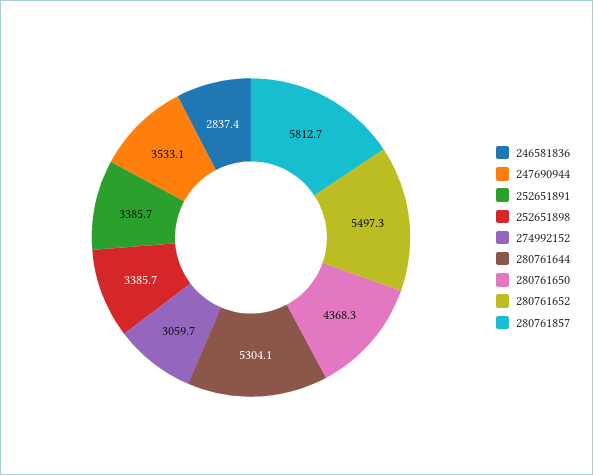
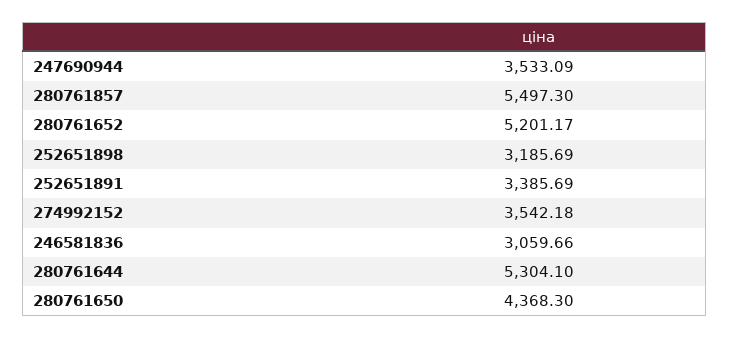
  {
-   "246581836": 2837.4,
+   "246581836": 3059.66,
    "247690944": 3533.09,
    "252651891": 3385.69,
-   "252651898": 3385.7,
+   "252651898": 3185.69,
-   "274992152": 3059.7,
+   "274992152": 3542.18,
    "280761644": 5304.1,
    "280761650": 4368.3,
-   "280761652": 5497.3,
+   "280761652": 5201.17,
-   "280761857": 5812.7
+   "280761857": 5497.3
  }

